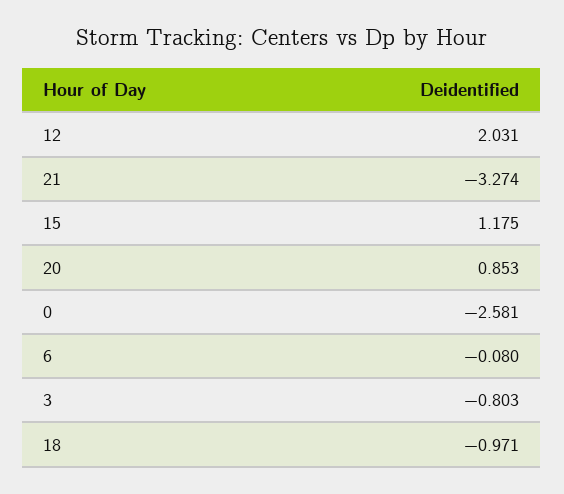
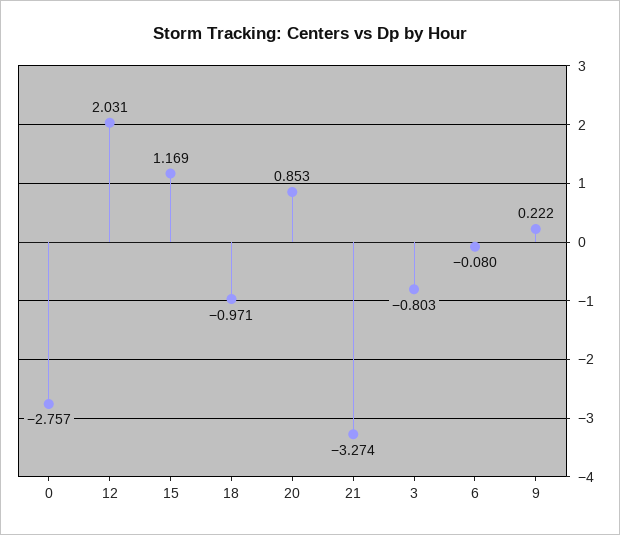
  {
    "12": 2.031,
    "21": -3.274,
-   "15": 1.175,
+   "15": 1.169,
    "20": 0.853,
-   "0": -2.581,
+   "0": -2.757,
    "6": -0.08,
    "3": -0.803,
-   "18": -0.971
+   "18": -0.971,
+   "9": 0.222
  }

